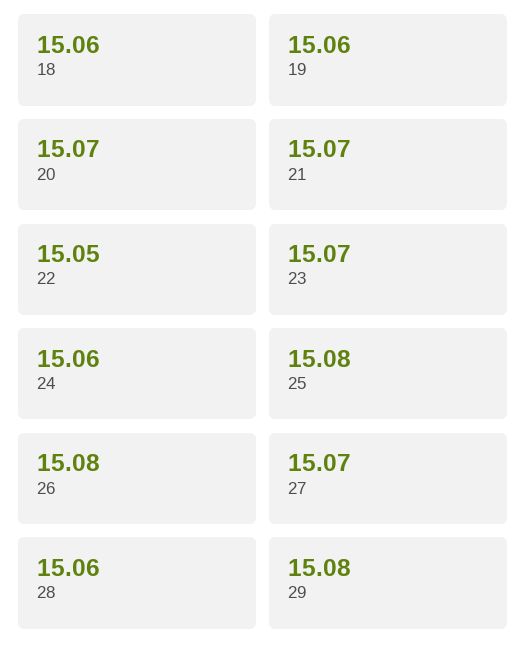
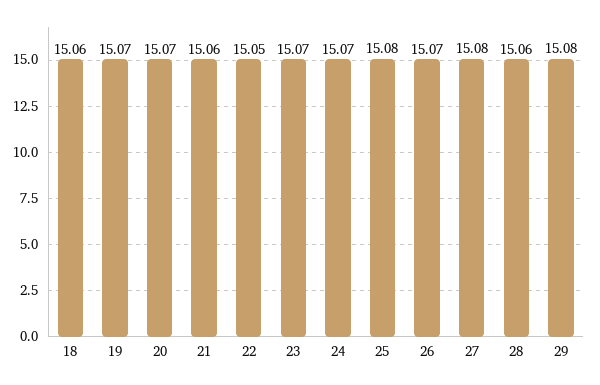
  {
    "18": 15.06,
-   "19": 15.06,
+   "19": 15.07,
    "20": 15.07,
-   "21": 15.07,
+   "21": 15.06,
    "22": 15.05,
    "23": 15.07,
-   "24": 15.06,
+   "24": 15.07,
    "25": 15.08,
-   "26": 15.08,
+   "26": 15.07,
-   "27": 15.07,
+   "27": 15.08,
    "28": 15.06,
    "29": 15.08
  }

